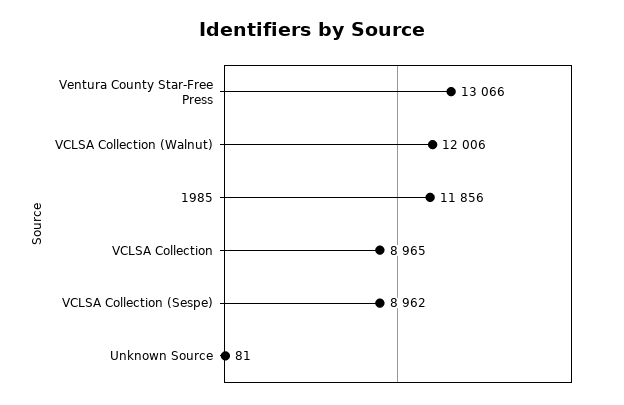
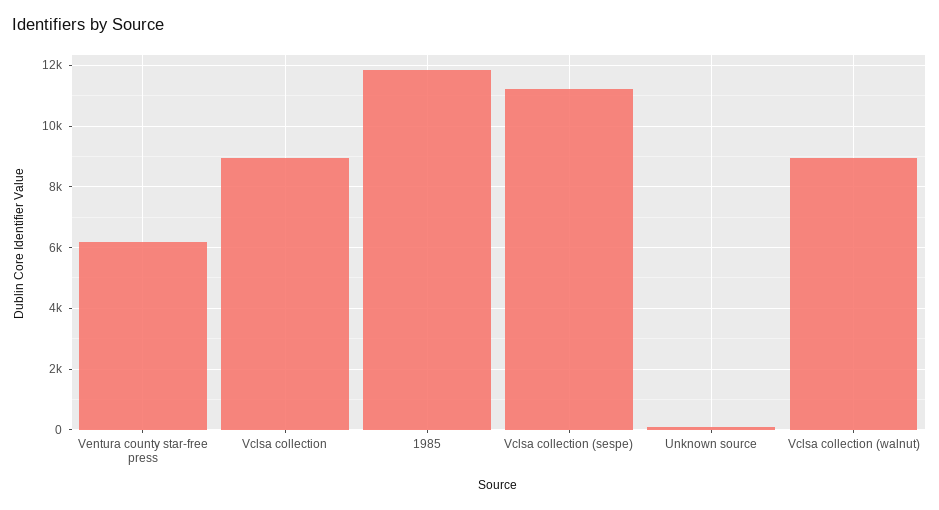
  {
-   "Ventura County Star-Free Press": 13066,
+   "Ventura County Star-Free Press": 6200,
-   "VCLSA Collection (Walnut)": 12006,
+   "VCLSA Collection (Walnut)": 9000,
    "1985": 11856,
    "VCLSA Collection": 8965,
-   "VCLSA Collection (Sespe)": 8962,
+   "VCLSA Collection (Sespe)": 11200,
    "Unknown Source": 81
  }

